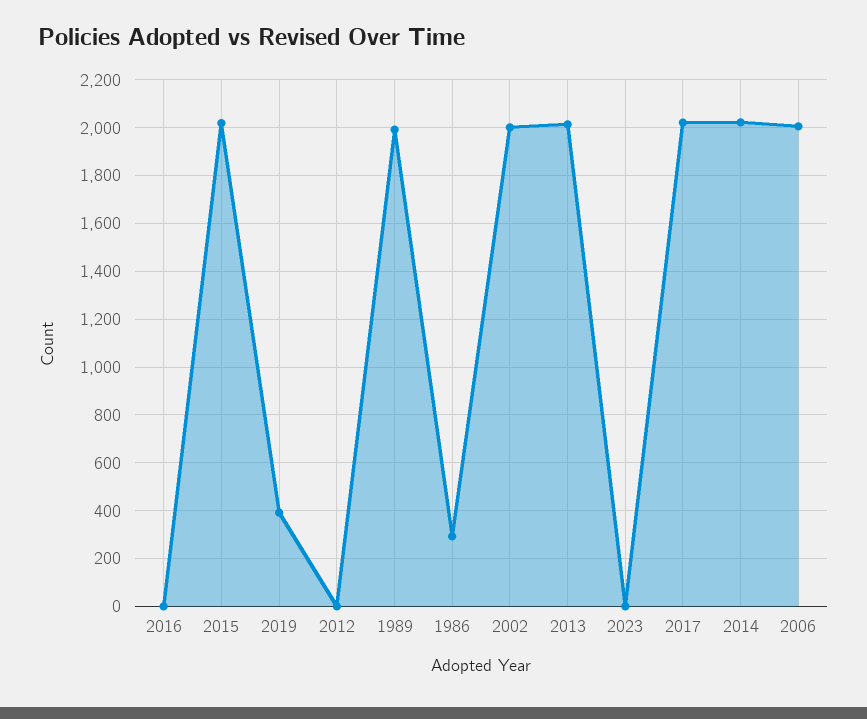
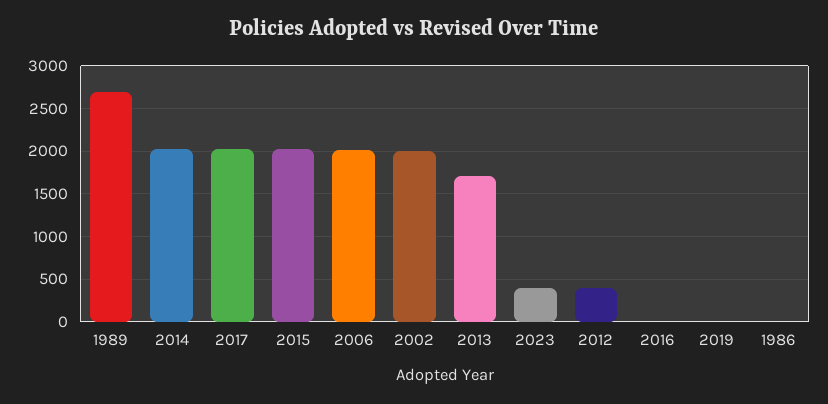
  {
    "2016": 0,
    "2015": 2000,
-   "2019": 400,
+   "2019": 0,
-   "2012": 0,
+   "2012": 400,
-   "1989": 2000,
+   "1989": 2700,
-   "1986": 300,
+   "1986": 0,
    "2002": 2000,
-   "2013": 2000,
+   "2013": 1700,
-   "2023": 0,
+   "2023": 400,
    "2017": 2000,
    "2014": 2000,
    "2006": 2000
  }

